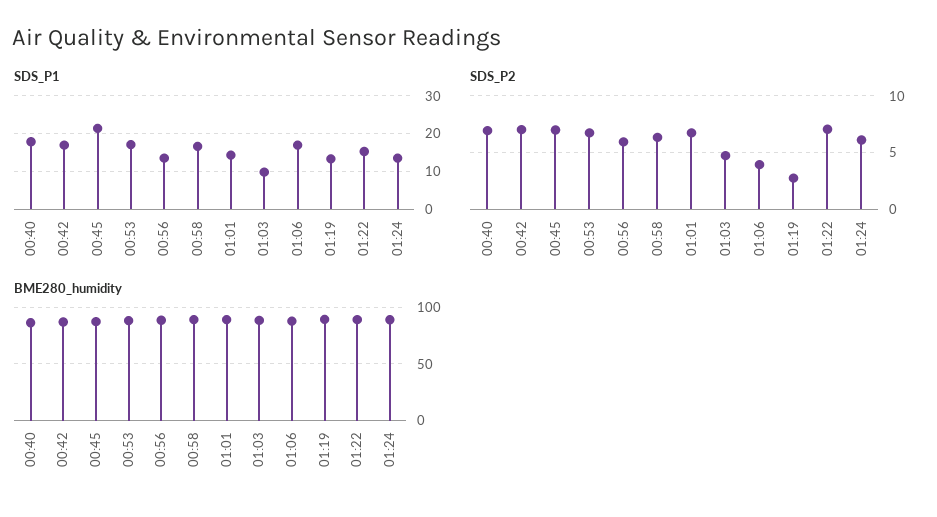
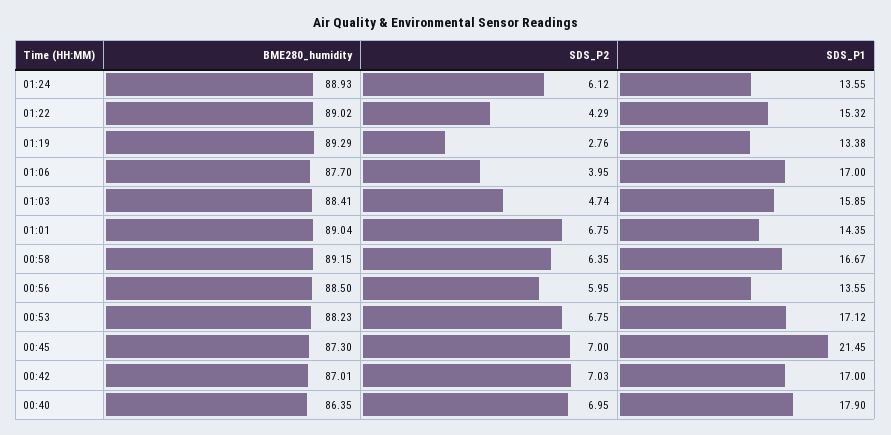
  {
    "SDS_P1": {
      "00:40": 17.9,
      "00:42": 17,
      "00:45": 21.45,
      "00:53": 17.12,
      "00:56": 13.55,
      "00:58": 16.67,
      "01:01": 14.35,
-     "01:03": 10,
+     "01:03": 15.85,
      "01:06": 17,
      "01:19": 13.38,
      "01:22": 15.32,
      "01:24": 13.55
    },
    "SDS_P2": {
      "00:40": 6.95,
      "00:42": 7.03,
      "00:45": 7,
      "00:53": 6.75,
      "00:56": 5.95,
      "00:58": 6.35,
      "01:01": 6.75,
      "01:03": 4.74,
      "01:06": 3.95,
      "01:19": 2.76,
-     "01:22": 7,
+     "01:22": 4.29,
      "01:24": 6.12
    },
    "BME280_humidity": {
      "00:40": 86.35,
      "00:42": 87.01,
      "00:45": 87.3,
      "00:53": 88.23,
      "00:56": 88.5,
      "00:58": 89.15,
      "01:01": 89.04,
      "01:03": 88.41,
      "01:06": 87.7,
      "01:19": 89.29,
      "01:22": 89.02,
      "01:24": 88.93
    }
  }

